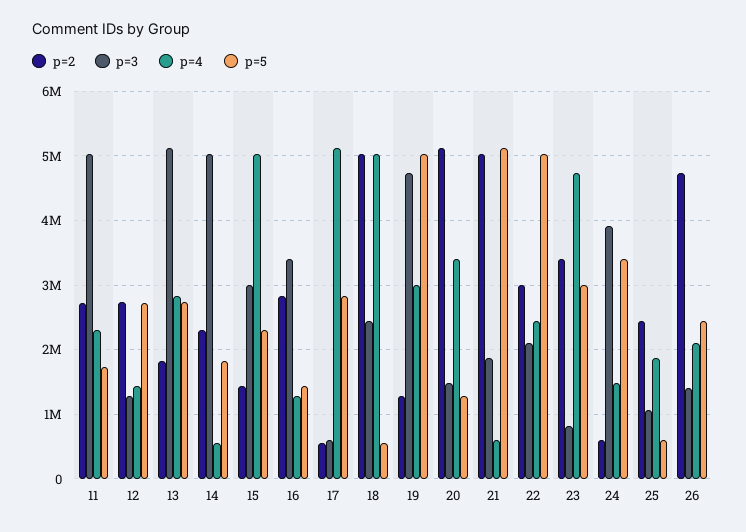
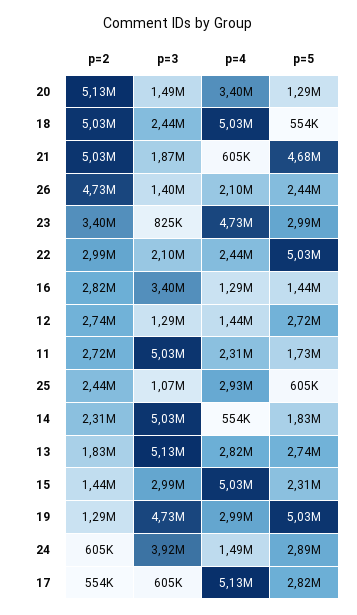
  {
    "p=2": {
      "11": 2720000,
      "12": 2740000,
      "13": 1830000,
      "14": 2310000,
      "15": 1440000,
      "16": 2820000,
      "17": 554000,
      "18": 5030000,
      "19": 1290000,
      "20": 5130000,
      "21": 5030000,
      "22": 2990000,
      "23": 3400000,
      "24": 605000,
      "25": 2440000,
      "26": 4730000
    },
    "p=3": {
      "11": 5030000,
      "12": 1290000,
      "13": 5130000,
      "14": 5030000,
      "15": 2990000,
      "16": 3400000,
      "17": 605000,
      "18": 2440000,
      "19": 4730000,
      "20": 1490000,
      "21": 1870000,
      "22": 2100000,
      "23": 825000,
      "24": 3920000,
      "25": 1070000,
      "26": 1400000
    },
    "p=4": {
      "11": 2310000,
      "12": 1440000,
      "13": 2820000,
      "14": 554000,
      "15": 5030000,
      "16": 1290000,
      "17": 5130000,
      "18": 5030000,
      "19": 2990000,
      "20": 3400000,
      "21": 605000,
      "22": 2440000,
      "23": 4730000,
      "24": 1490000,
-     "25": 1900000,
+     "25": 2930000,
      "26": 2100000
    },
    "p=5": {
      "11": 1730000,
      "12": 2720000,
      "13": 2740000,
      "14": 1830000,
      "15": 2310000,
      "16": 1440000,
      "17": 2820000,
      "18": 554000,
      "19": 5030000,
      "20": 1290000,
-     "21": 5100000,
+     "21": 4680000,
      "22": 5030000,
      "23": 2990000,
-     "24": 3400000,
+     "24": 2890000,
      "25": 605000,
      "26": 2440000
    }
  }

